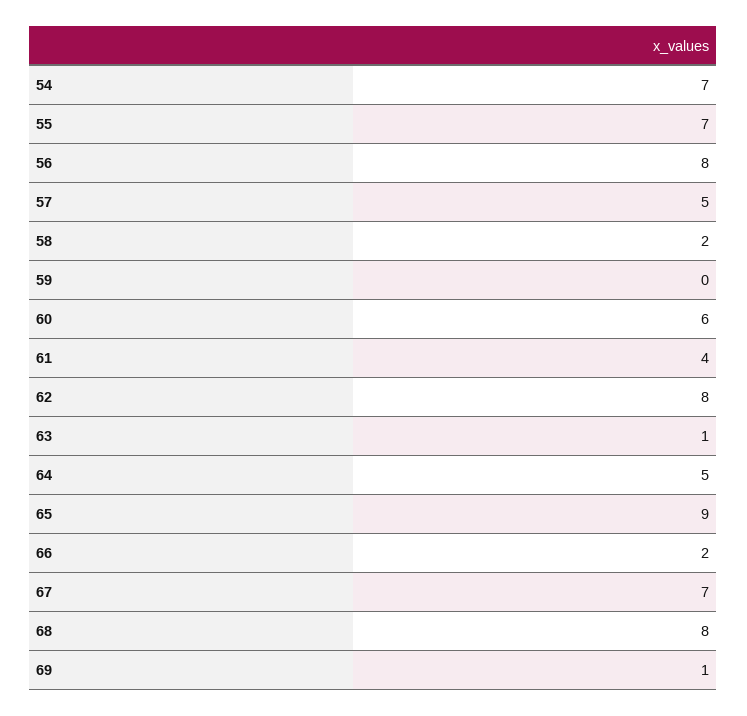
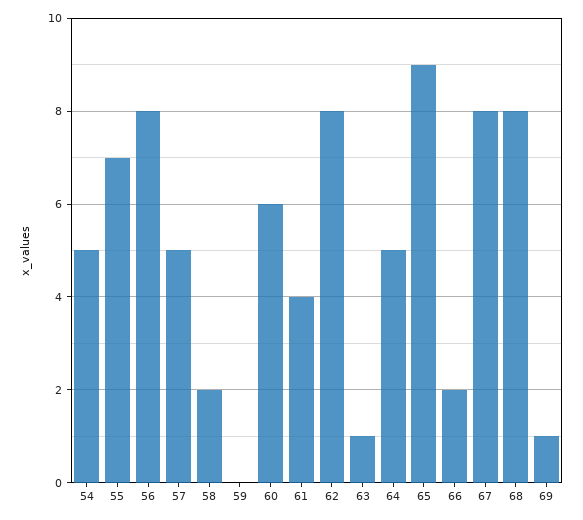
  {
-   "54": 7,
+   "54": 5,
    "55": 7,
    "56": 8,
    "57": 5,
    "58": 2,
    "59": 0,
    "60": 6,
    "61": 4,
    "62": 8,
    "63": 1,
    "64": 5,
    "65": 9,
    "66": 2,
-   "67": 7,
+   "67": 8,
    "68": 8,
    "69": 1
  }

